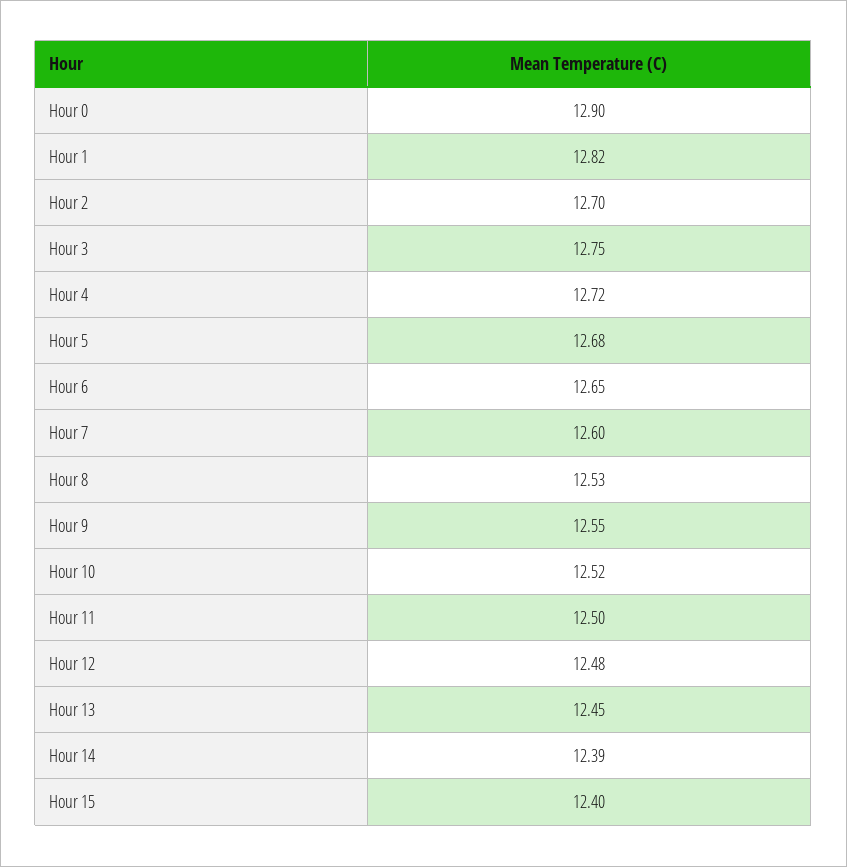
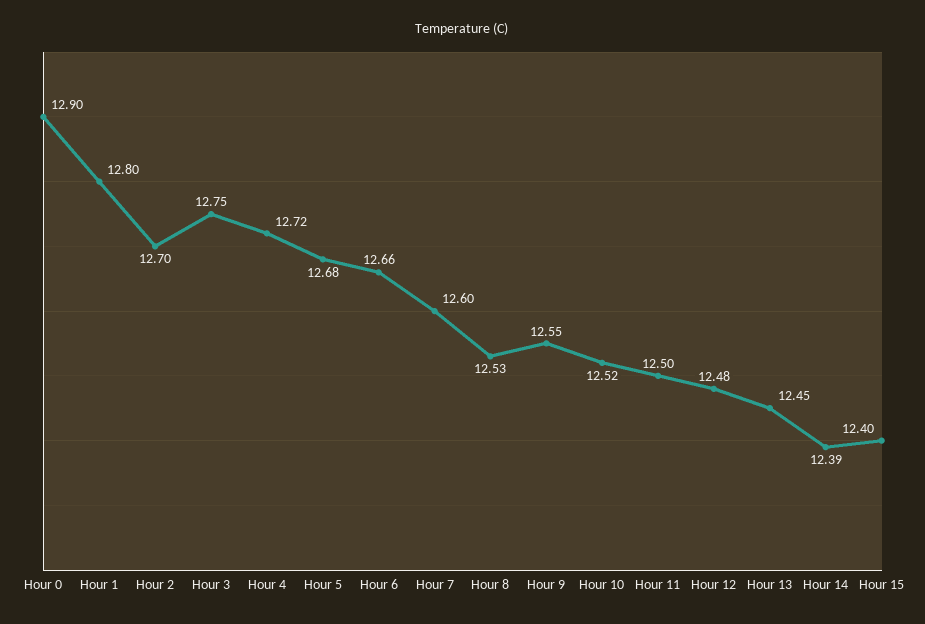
  {
    "Hour 0": 12.9,
-   "Hour 1": 12.82,
+   "Hour 1": 12.8,
    "Hour 2": 12.7,
    "Hour 3": 12.75,
    "Hour 4": 12.72,
    "Hour 5": 12.68,
-   "Hour 6": 12.65,
+   "Hour 6": 12.66,
    "Hour 7": 12.6,
    "Hour 8": 12.53,
    "Hour 9": 12.55,
    "Hour 10": 12.52,
    "Hour 11": 12.5,
    "Hour 12": 12.48,
    "Hour 13": 12.45,
    "Hour 14": 12.39,
    "Hour 15": 12.4
  }

